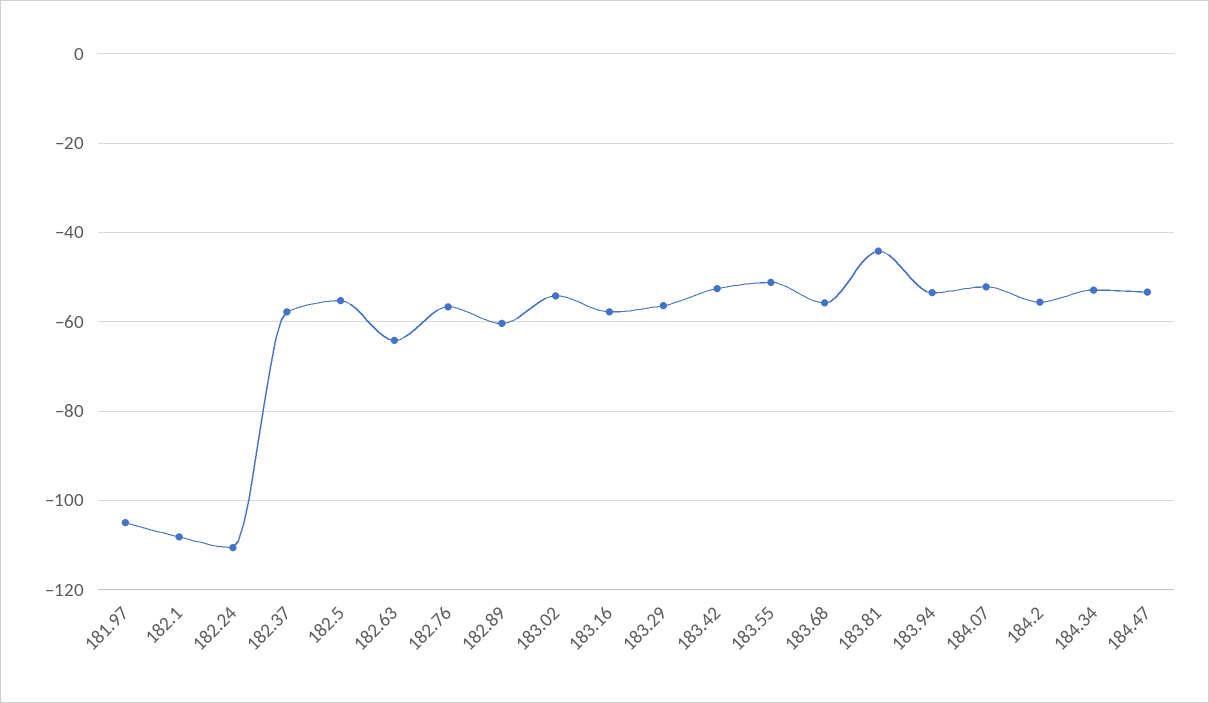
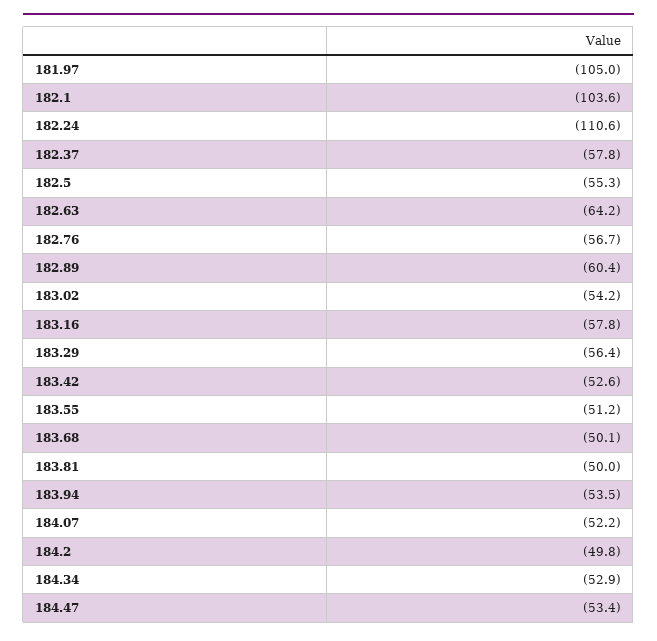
  {
    "181.97": -105,
-   "182.1": -108,
+   "182.1": -103.6,
    "182.24": -110.6,
    "182.37": -57.8,
    "182.5": -55.3,
    "182.63": -64.2,
    "182.76": -56.7,
    "182.89": -60.4,
    "183.02": -54.2,
    "183.16": -57.8,
    "183.29": -56.4,
    "183.42": -52.6,
    "183.55": -51.2,
-   "183.68": -56,
+   "183.68": -50.1,
-   "183.81": -44,
+   "183.81": -50,
    "183.94": -53.5,
    "184.07": -52.2,
-   "184.2": -56,
+   "184.2": -49.8,
    "184.34": -52.9,
    "184.47": -53.4
  }

